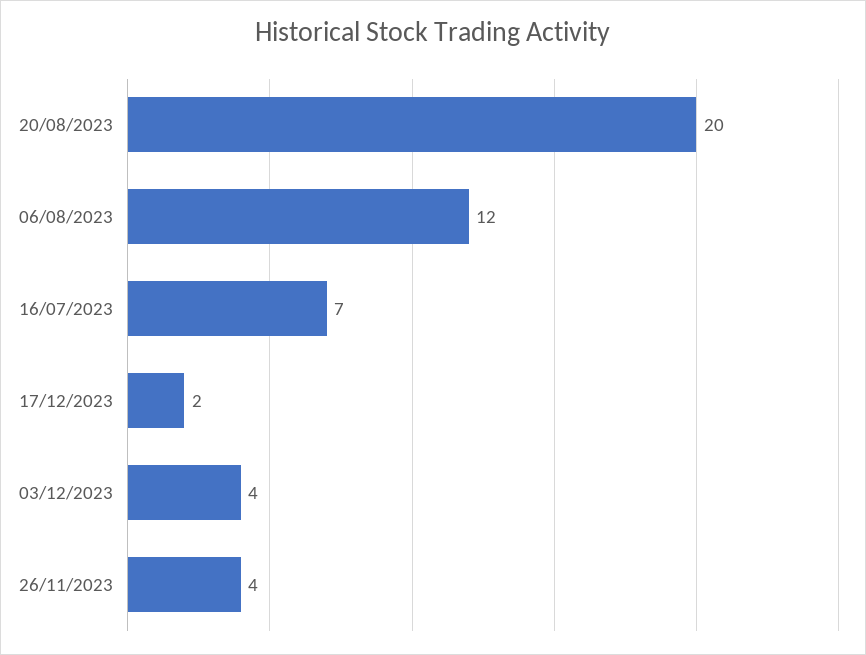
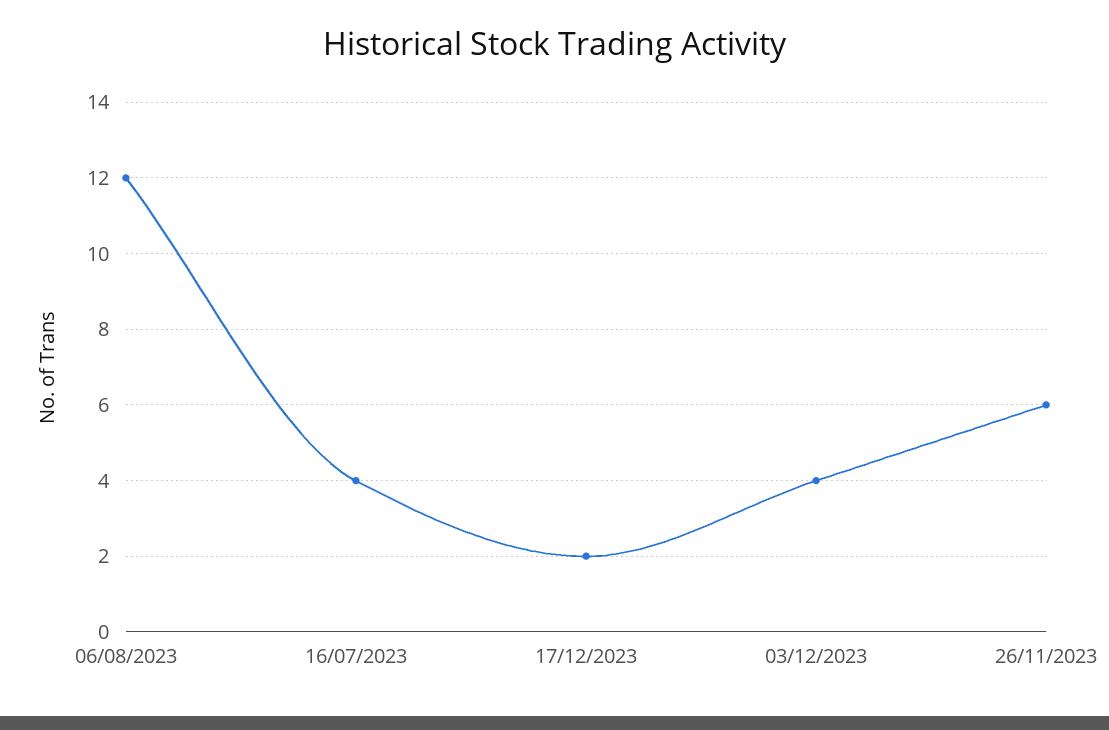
  {
-   "20/08/2023": 20,
    "06/08/2023": 12,
-   "16/07/2023": 7,
+   "16/07/2023": 4,
    "17/12/2023": 2,
    "03/12/2023": 4,
-   "26/11/2023": 4
+   "26/11/2023": 6
  }

